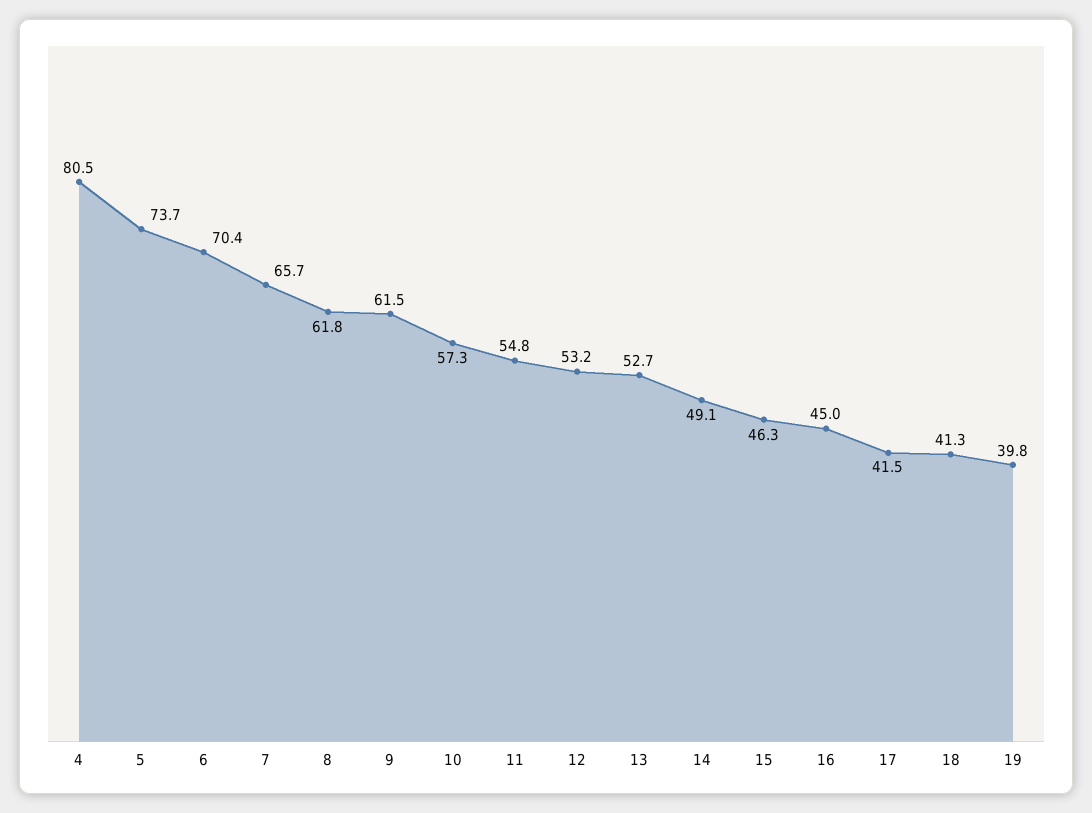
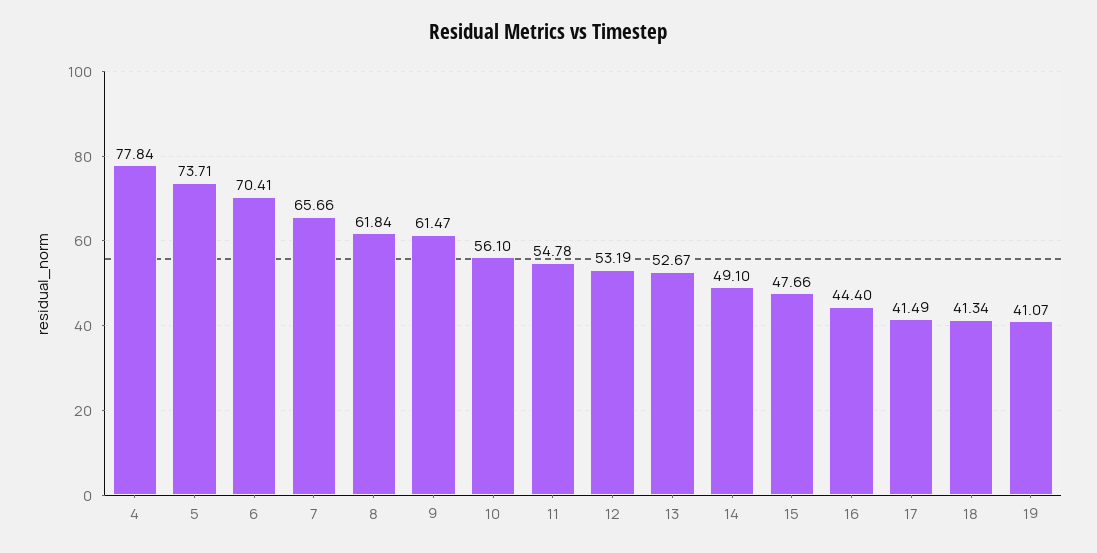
  {
-   "4": 80.5,
+   "4": 77.84,
    "5": 73.71,
    "6": 70.41,
    "7": 65.66,
    "8": 61.84,
    "9": 61.47,
-   "10": 57.3,
+   "10": 56.1,
    "11": 54.78,
    "12": 53.19,
    "13": 52.67,
    "14": 49.1,
-   "15": 46.3,
+   "15": 47.66,
-   "16": 45,
+   "16": 44.4,
    "17": 41.49,
    "18": 41.34,
-   "19": 39.8
+   "19": 41.07
  }

